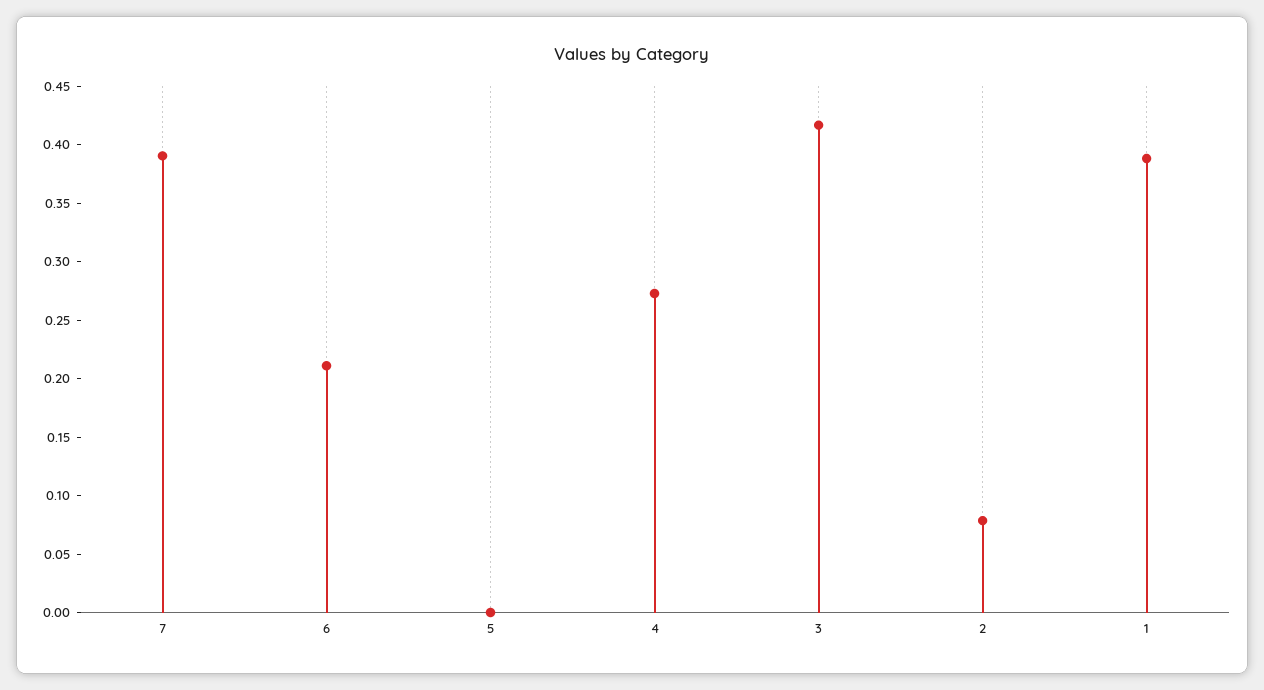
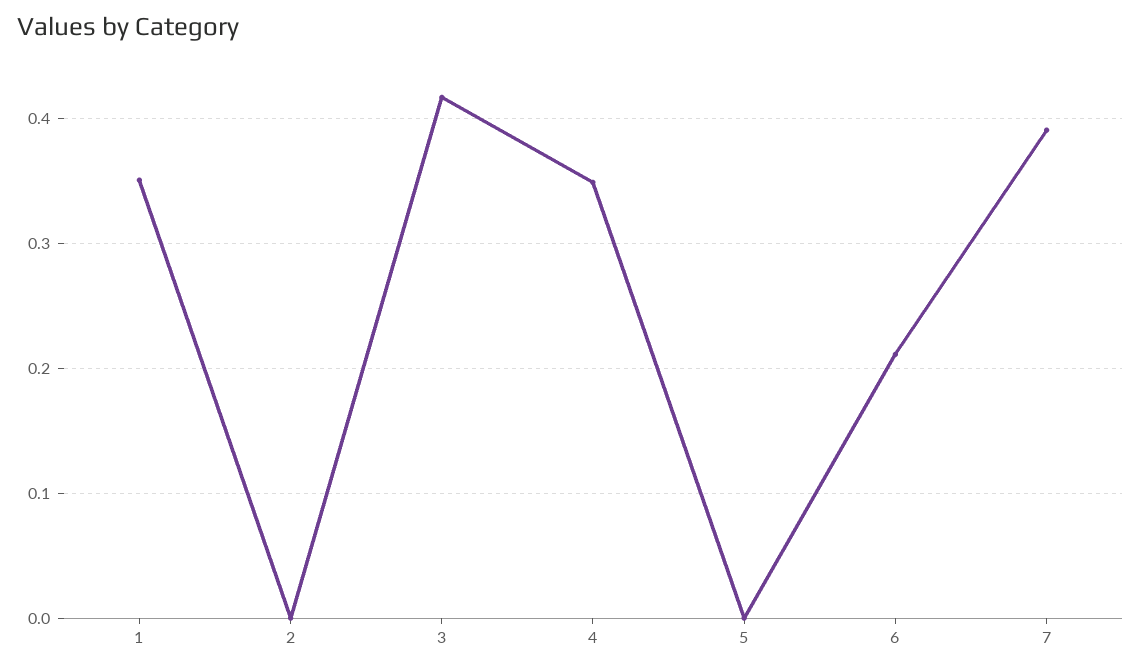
  {
    "7": 0.39,
    "6": 0.21,
    "5": 0,
-   "4": 0.27,
+   "4": 0.35,
    "3": 0.42,
-   "2": 0.08,
+   "2": 0,
-   "1": 0.39
+   "1": 0.35
  }

